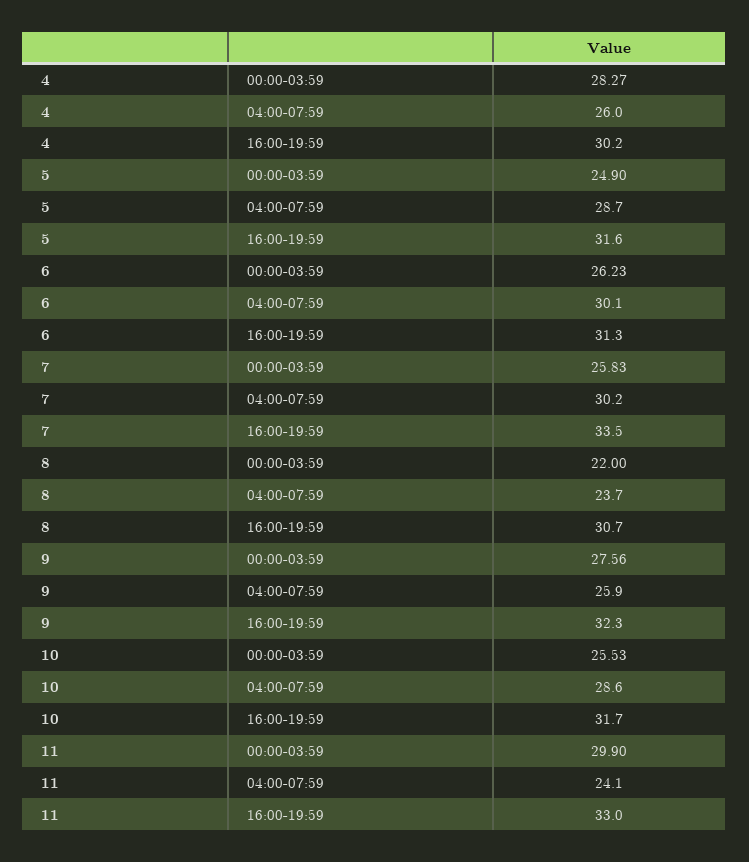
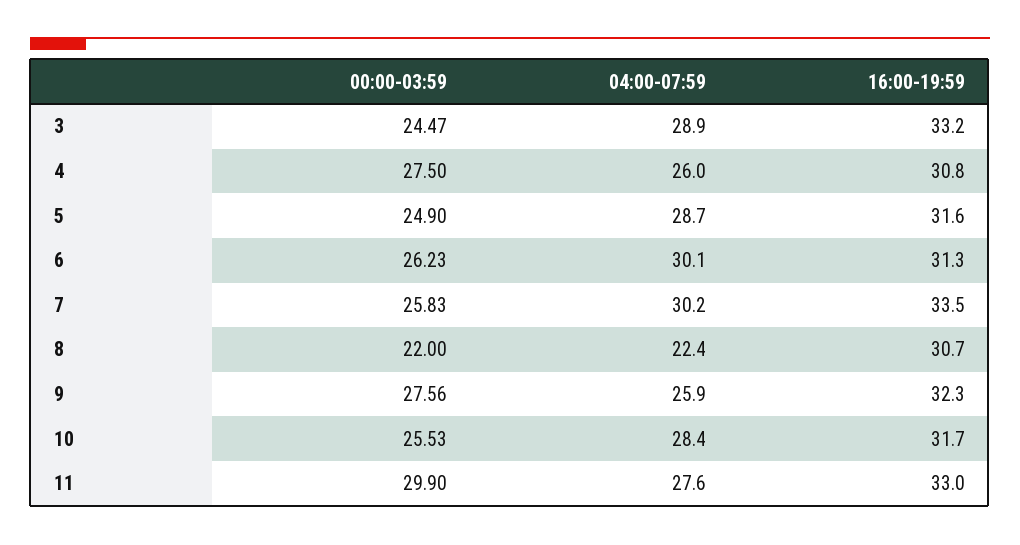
  {
    "4": {
-     "00:00-03:59": 28.27,
+     "00:00-03:59": 27.5,
      "04:00-07:59": 26,
-     "16:00-19:59": 30.2
+     "16:00-19:59": 30.8
    },
    "5": {
      "00:00-03:59": 24.9,
      "04:00-07:59": 28.7,
      "16:00-19:59": 31.6
    },
    "6": {
      "00:00-03:59": 26.23,
      "04:00-07:59": 30.1,
      "16:00-19:59": 31.3
    },
    "7": {
      "00:00-03:59": 25.83,
      "04:00-07:59": 30.2,
      "16:00-19:59": 33.5
    },
    "8": {
      "00:00-03:59": 22,
-     "04:00-07:59": 23.7,
+     "04:00-07:59": 22.4,
      "16:00-19:59": 30.7
    },
    "9": {
      "00:00-03:59": 27.56,
      "04:00-07:59": 25.9,
      "16:00-19:59": 32.3
    },
    "10": {
      "00:00-03:59": 25.53,
-     "04:00-07:59": 28.6,
+     "04:00-07:59": 28.4,
      "16:00-19:59": 31.7
    },
    "11": {
      "00:00-03:59": 29.9,
-     "04:00-07:59": 24.1,
+     "04:00-07:59": 27.6,
      "16:00-19:59": 33
-   }
+   },
+   "3": {
+     "00:00-03:59": 24.47,
+     "04:00-07:59": 28.9,
+     "16:00-19:59": 33.2
+   }
  }

